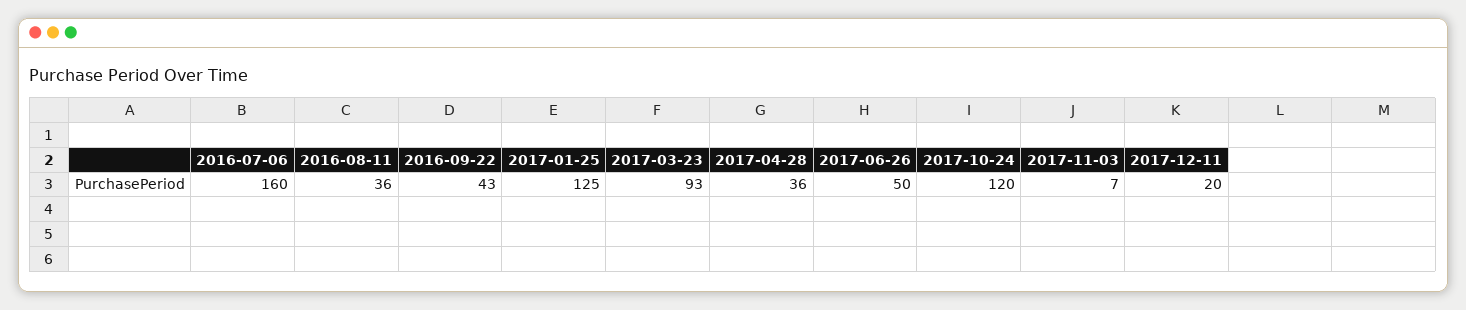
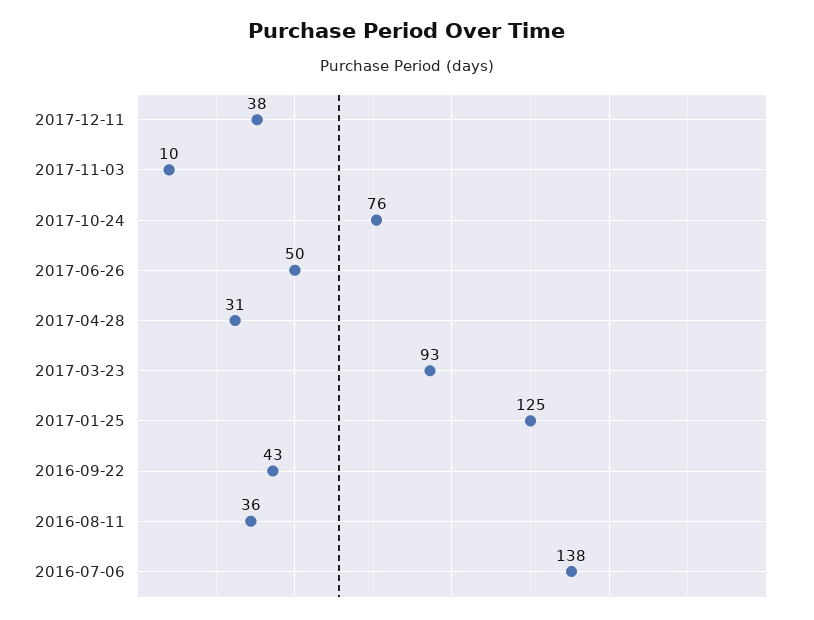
  {
-   "2016-07-06": 160,
+   "2016-07-06": 138,
    "2016-08-11": 36,
    "2016-09-22": 43,
    "2017-01-25": 125,
    "2017-03-23": 93,
-   "2017-04-28": 36,
+   "2017-04-28": 31,
    "2017-06-26": 50,
-   "2017-10-24": 120,
+   "2017-10-24": 76,
-   "2017-11-03": 7,
+   "2017-11-03": 10,
-   "2017-12-11": 20
+   "2017-12-11": 38
  }

